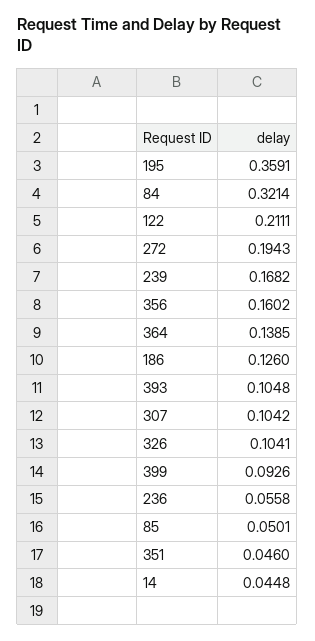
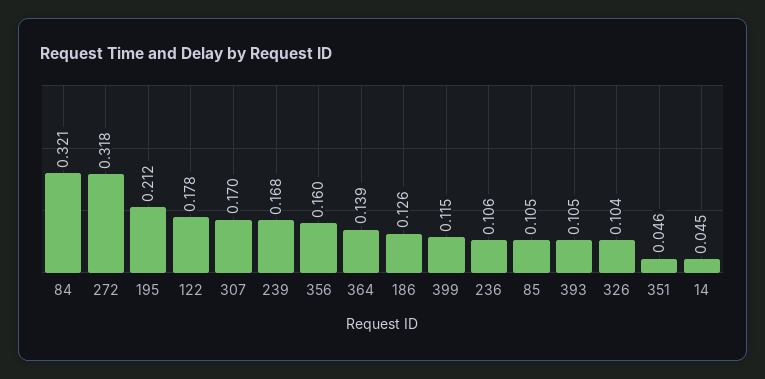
  {
-   "195": 0.3591,
+   "195": 0.212,
    "84": 0.3214,
-   "122": 0.2111,
+   "122": 0.178,
-   "272": 0.1943,
+   "272": 0.318,
    "239": 0.1682,
    "356": 0.1602,
    "364": 0.1385,
    "186": 0.126,
    "393": 0.1048,
-   "307": 0.1042,
+   "307": 0.17,
    "326": 0.1041,
-   "399": 0.0926,
+   "399": 0.115,
-   "236": 0.0558,
+   "236": 0.106,
-   "85": 0.0501,
+   "85": 0.105,
    "351": 0.046,
    "14": 0.0448
  }

